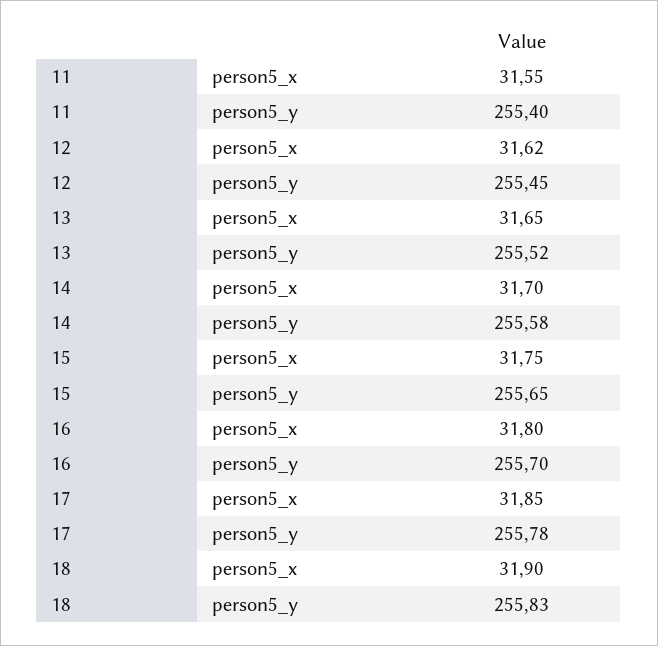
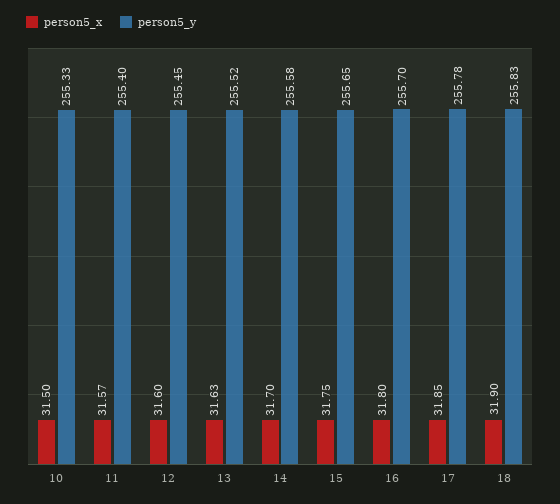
  {
    "person5_x": {
-     "11": 31.55,
+     "11": 31.57,
-     "12": 31.62,
+     "12": 31.6,
-     "13": 31.65,
+     "13": 31.63,
      "14": 31.7,
      "15": 31.75,
      "16": 31.8,
      "17": 31.85,
-     "18": 31.9
+     "18": 31.9,
+     "10": 31.5
    },
    "person5_y": {
      "11": 255.4,
      "12": 255.45,
      "13": 255.52,
      "14": 255.58,
      "15": 255.65,
      "16": 255.7,
      "17": 255.78,
-     "18": 255.83
+     "18": 255.83,
+     "10": 255.33
    }
  }

